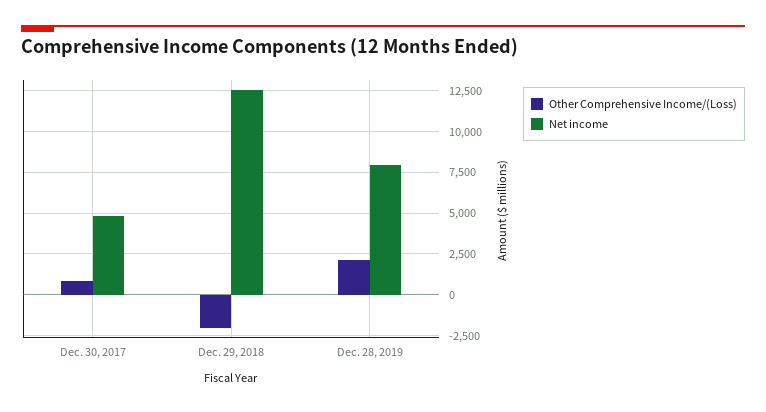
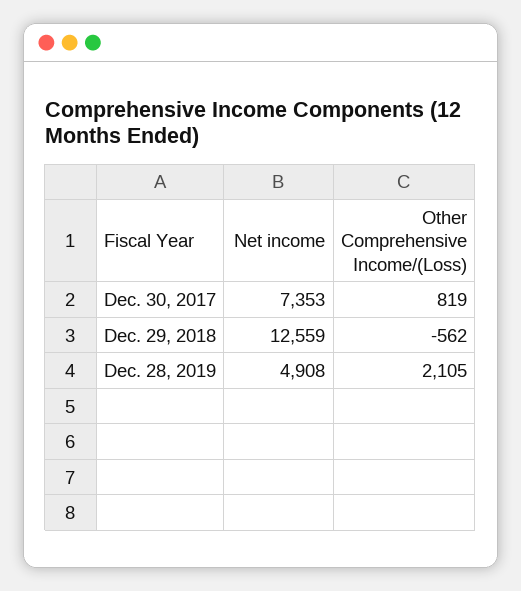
  {
    "Other Comprehensive Income/(Loss)": {
      "Dec. 30, 2017": 819,
-     "Dec. 29, 2018": -2000,
+     "Dec. 29, 2018": -562,
      "Dec. 28, 2019": 2105
    },
    "Net income": {
-     "Dec. 30, 2017": 5000,
+     "Dec. 30, 2017": 7353,
      "Dec. 29, 2018": 12559,
-     "Dec. 28, 2019": 8000
+     "Dec. 28, 2019": 4908
    }
  }

